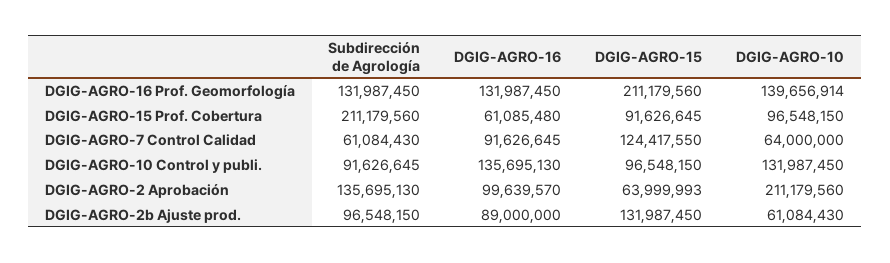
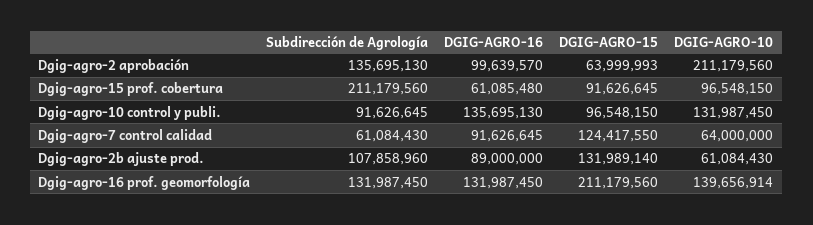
  {
    "Subdirección de Agrología": {
      "DGIG-AGRO-16 Prof. Geomorfología": 131987450,
      "DGIG-AGRO-15 Prof. Cobertura": 211179560,
      "DGIG-AGRO-7 Control Calidad": 61084430,
      "DGIG-AGRO-10 Control y publi.": 91626645,
      "DGIG-AGRO-2 Aprobación": 135695130,
-     "DGIG-AGRO-2b Ajuste prod.": 96548150
+     "DGIG-AGRO-2b Ajuste prod.": 107858960
    },
    "DGIG-AGRO-16": {
      "DGIG-AGRO-16 Prof. Geomorfología": 131987450,
      "DGIG-AGRO-15 Prof. Cobertura": 61085480,
      "DGIG-AGRO-7 Control Calidad": 91626645,
      "DGIG-AGRO-10 Control y publi.": 135695130,
      "DGIG-AGRO-2 Aprobación": 99639570,
      "DGIG-AGRO-2b Ajuste prod.": 89000000
    },
    "DGIG-AGRO-15": {
      "DGIG-AGRO-16 Prof. Geomorfología": 211179560,
      "DGIG-AGRO-15 Prof. Cobertura": 91626645,
      "DGIG-AGRO-7 Control Calidad": 124417550,
      "DGIG-AGRO-10 Control y publi.": 96548150,
      "DGIG-AGRO-2 Aprobación": 63999993,
-     "DGIG-AGRO-2b Ajuste prod.": 131987450
+     "DGIG-AGRO-2b Ajuste prod.": 131989140
    },
    "DGIG-AGRO-10": {
      "DGIG-AGRO-16 Prof. Geomorfología": 139656914,
      "DGIG-AGRO-15 Prof. Cobertura": 96548150,
      "DGIG-AGRO-7 Control Calidad": 64000000,
      "DGIG-AGRO-10 Control y publi.": 131987450,
      "DGIG-AGRO-2 Aprobación": 211179560,
      "DGIG-AGRO-2b Ajuste prod.": 61084430
    }
  }

